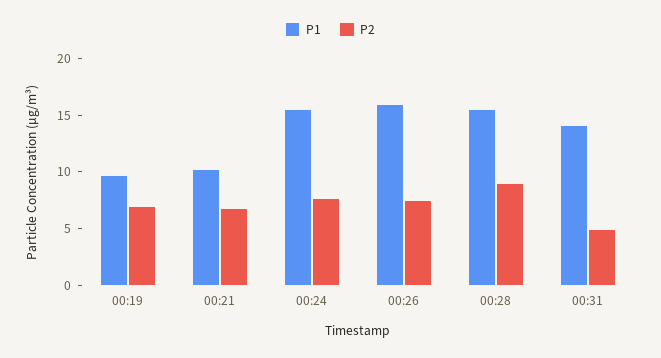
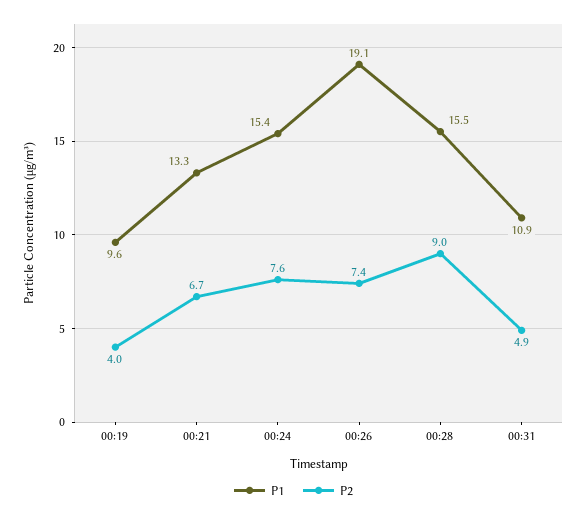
  {
    "P1": {
      "00:19": 9.6,
-     "00:21": 10,
+     "00:21": 13.3,
      "00:24": 15.4,
-     "00:26": 16,
+     "00:26": 19.1,
      "00:28": 15.5,
-     "00:31": 14
+     "00:31": 10.9
    },
    "P2": {
-     "00:19": 7,
+     "00:19": 4,
      "00:21": 6.7,
      "00:24": 7.6,
      "00:26": 7.4,
      "00:28": 9,
      "00:31": 4.9
    }
  }

